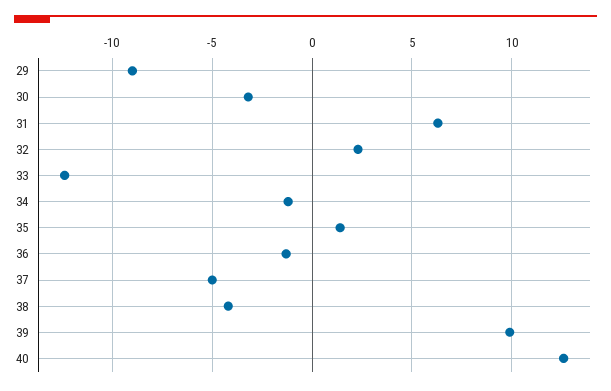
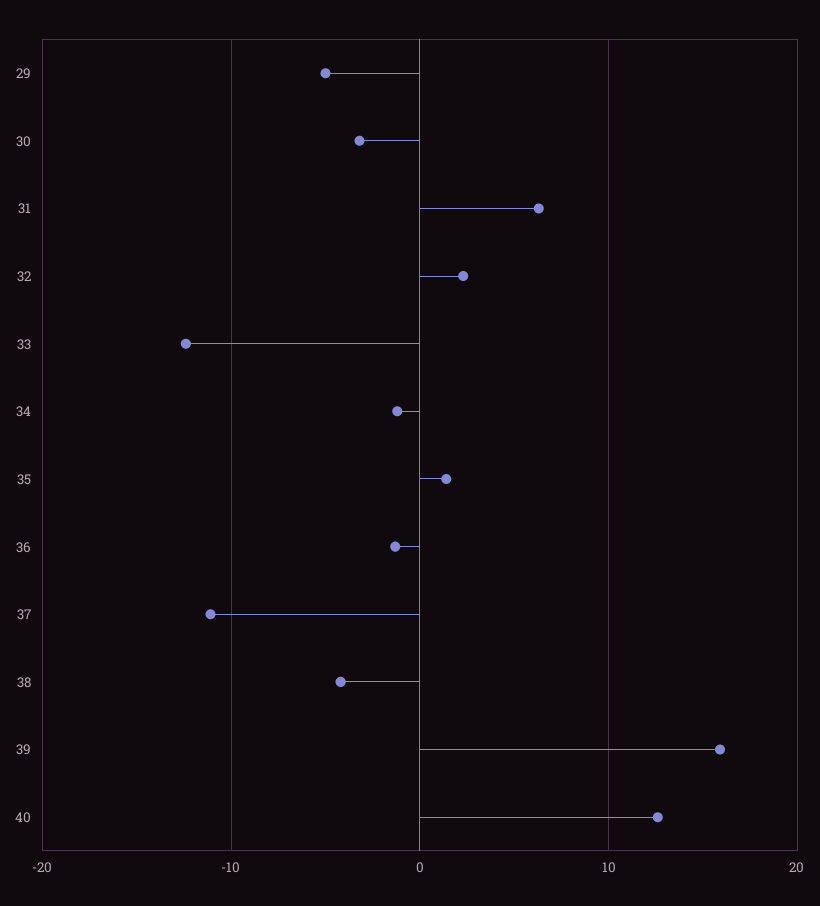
  {
-   "29": -9,
+   "29": -5,
    "30": -3,
    "31": 6.5,
    "32": 2.5,
    "33": -12.5,
    "34": -1,
    "35": 1.5,
    "36": -1.5,
-   "37": -5,
+   "37": -11,
    "38": -4,
-   "39": 10,
+   "39": 16,
    "40": 12.5
  }

